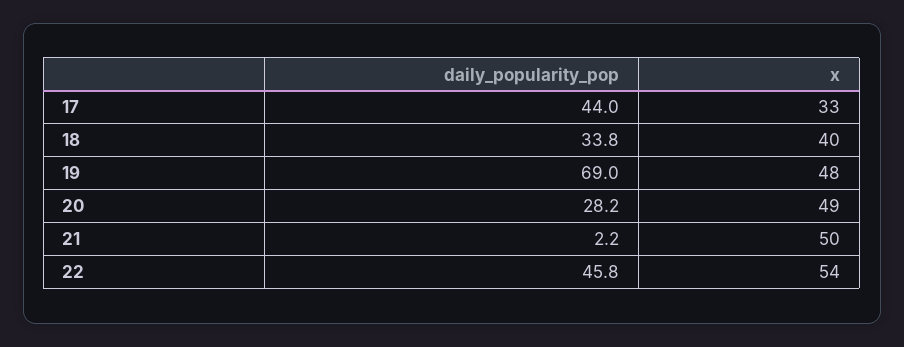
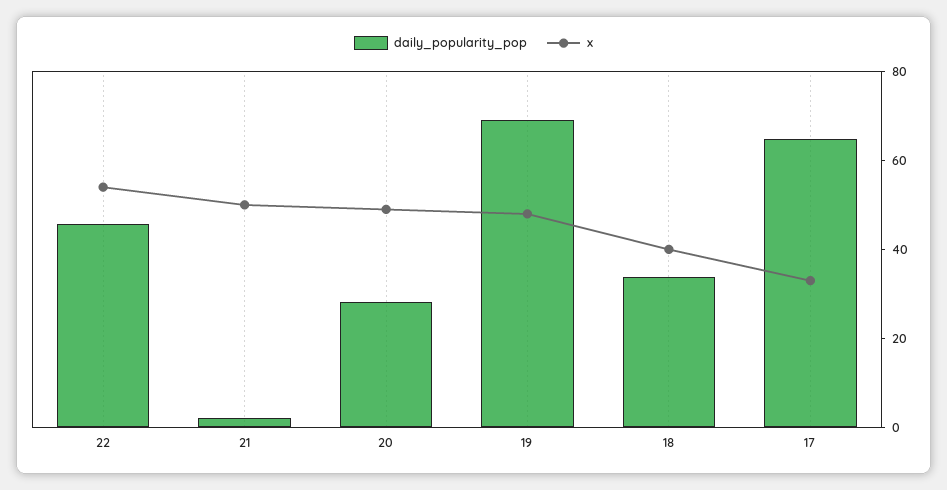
  {
    "daily_popularity_pop": {
-     "17": 44,
+     "17": 65,
      "18": 33.8,
      "19": 69,
      "20": 28.2,
      "21": 2.2,
      "22": 45.8
    },
    "x": {
      "17": 33,
      "18": 40,
      "19": 48,
      "20": 49,
      "21": 50,
      "22": 54
    }
  }

